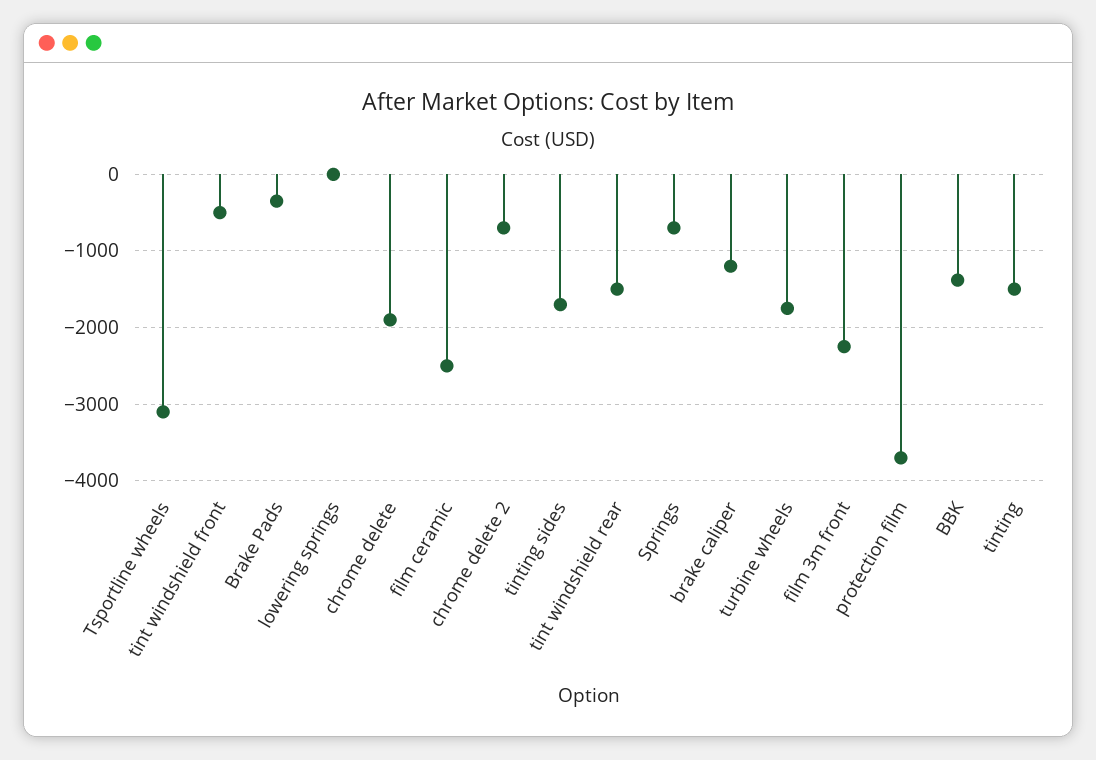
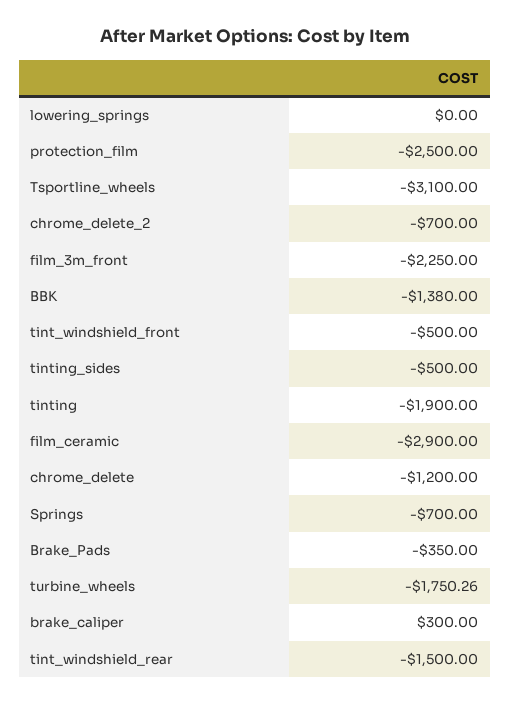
  {
    "Tsportline wheels": -3100,
    "tint windshield front": -500,
    "Brake Pads": -350,
    "lowering springs": 0,
-   "chrome delete": -1900,
+   "chrome delete": -1200,
-   "film ceramic": -2500,
+   "film ceramic": -2900,
    "chrome delete 2": -700,
-   "tinting sides": -1700,
+   "tinting sides": -500,
    "tint windshield rear": -1500,
    "Springs": -700,
-   "brake caliper": -1200,
+   "brake caliper": 300,
    "turbine wheels": -1750.26,
    "film 3m front": -2250,
-   "protection film": -3700,
+   "protection film": -2500,
    "BBK": -1380,
-   "tinting": -1500
+   "tinting": -1900
  }

